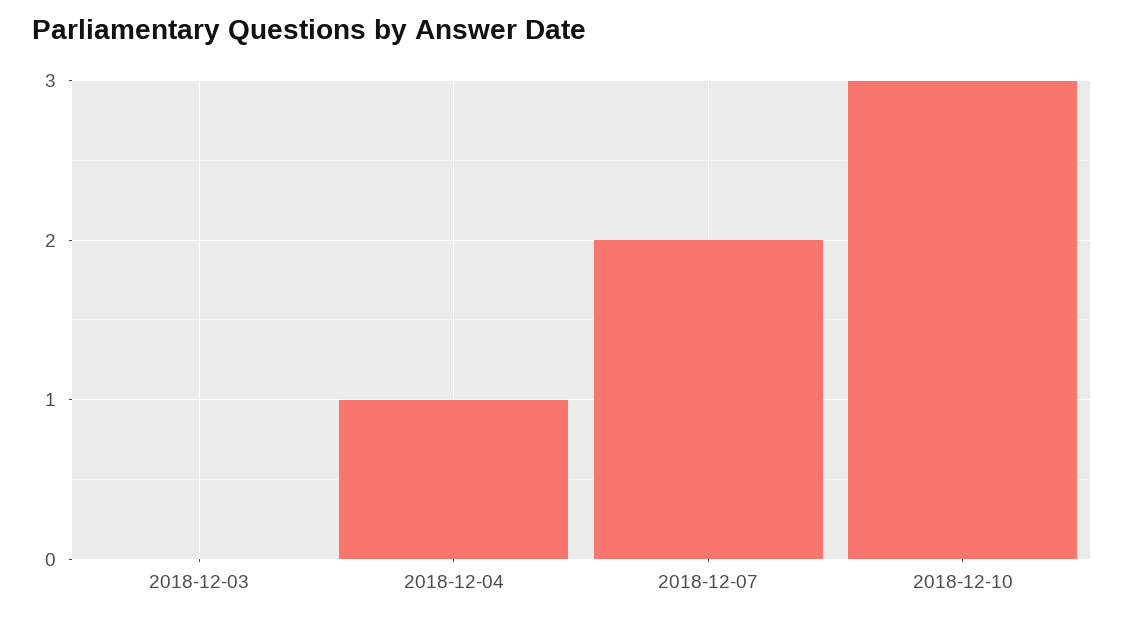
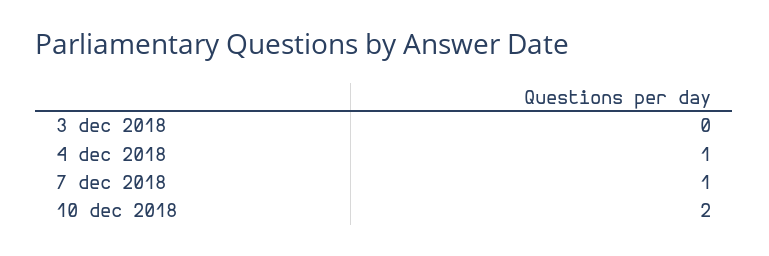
  {
    "2018-12-03": 0,
    "2018-12-04": 1,
-   "2018-12-07": 2,
+   "2018-12-07": 1,
-   "2018-12-10": 3
+   "2018-12-10": 2
  }

